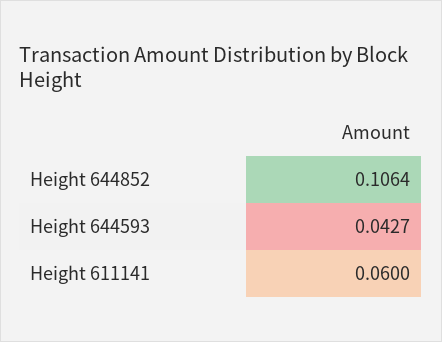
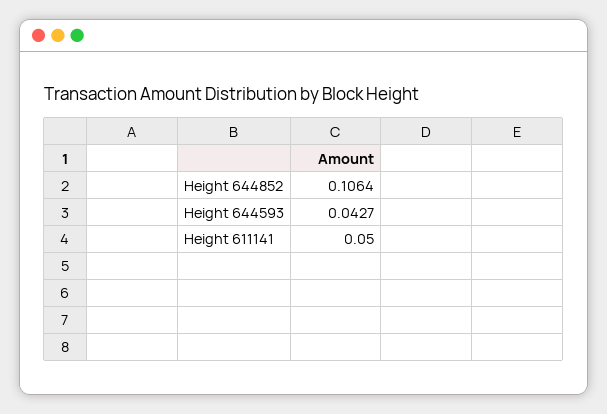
  {
    "Height 644852": 0.1064,
    "Height 644593": 0.0427,
-   "Height 611141": 0.06
+   "Height 611141": 0.05
  }

